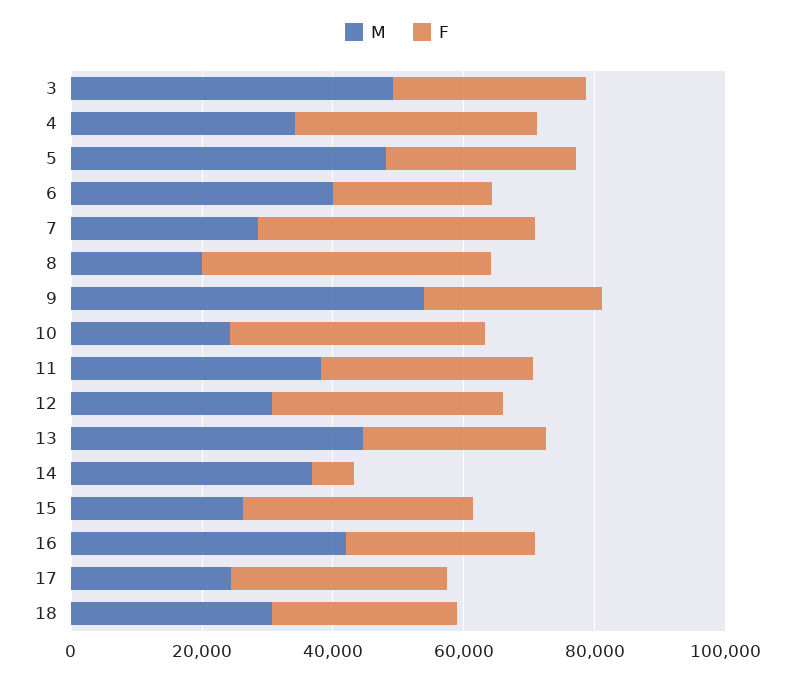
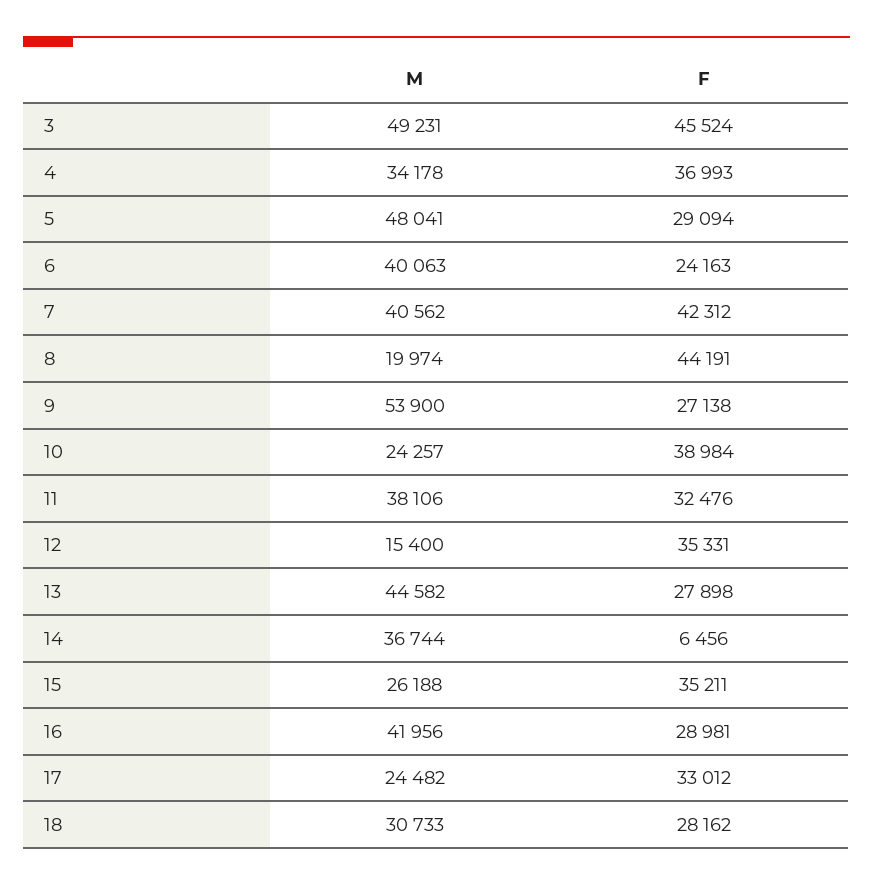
  {
    "M": {
      "3": 49231,
      "4": 34178,
      "5": 48041,
      "6": 40063,
-     "7": 30000,
+     "7": 40562,
      "8": 19974,
      "9": 53900,
      "10": 24257,
      "11": 38106,
-     "12": 30000,
+     "12": 15400,
      "13": 44582,
      "14": 36744,
      "15": 26188,
      "16": 41956,
      "17": 24482,
      "18": 30733
    },
    "F": {
-     "3": 30000,
+     "3": 45524,
      "4": 36993,
      "5": 29094,
      "6": 24163,
      "7": 42312,
      "8": 44191,
      "9": 27138,
      "10": 38984,
      "11": 32476,
      "12": 35331,
      "13": 27898,
      "14": 6456,
      "15": 35211,
      "16": 28981,
      "17": 33012,
      "18": 28162
    }
  }

